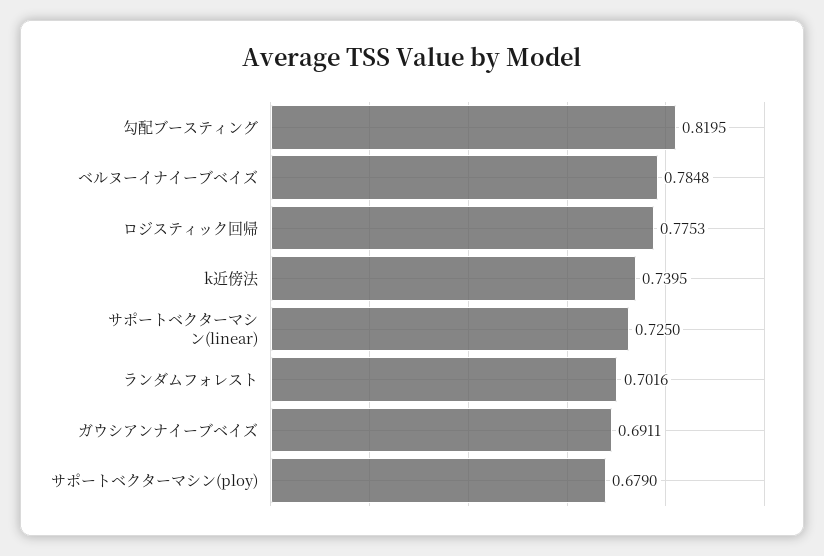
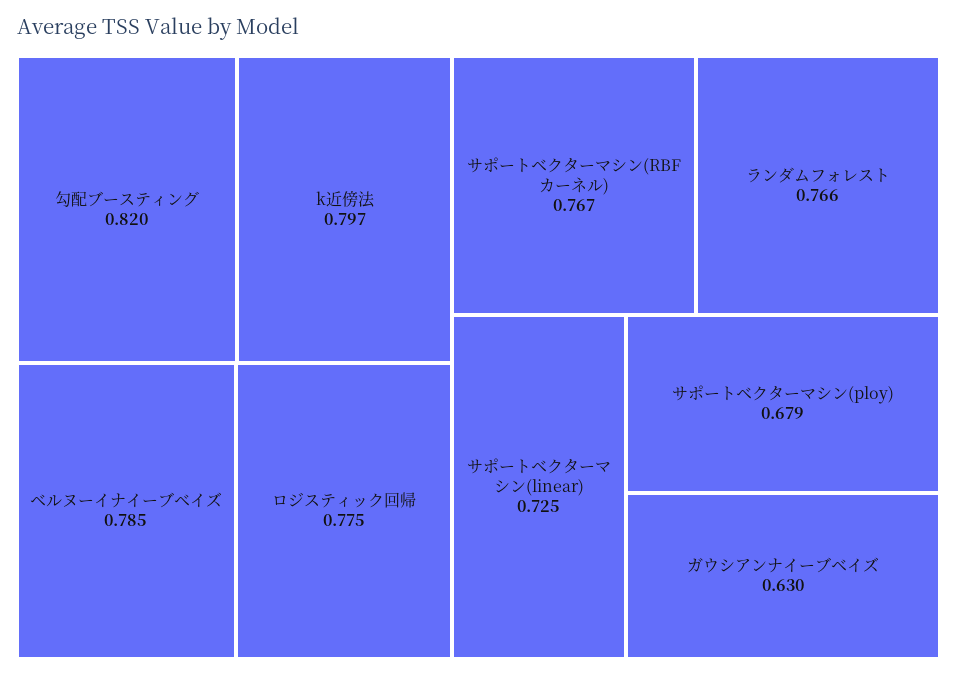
  {
    "勾配ブースティング": 0.8195,
    "ベルヌーイナイーブベイズ": 0.7848,
    "ロジスティック回帰": 0.7753,
-   "k近傍法": 0.7395,
+   "k近傍法": 0.797,
    "サポートベクターマシン(linear)": 0.725,
-   "ランダムフォレスト": 0.7016,
+   "ランダムフォレスト": 0.766,
-   "ガウシアンナイーブベイズ": 0.6911,
+   "ガウシアンナイーブベイズ": 0.63,
-   "サポートベクターマシン(ploy)": 0.679
+   "サポートベクターマシン(ploy)": 0.679,
+   "サポートベクターマシン(RBFカーネル)": 0.767
  }

